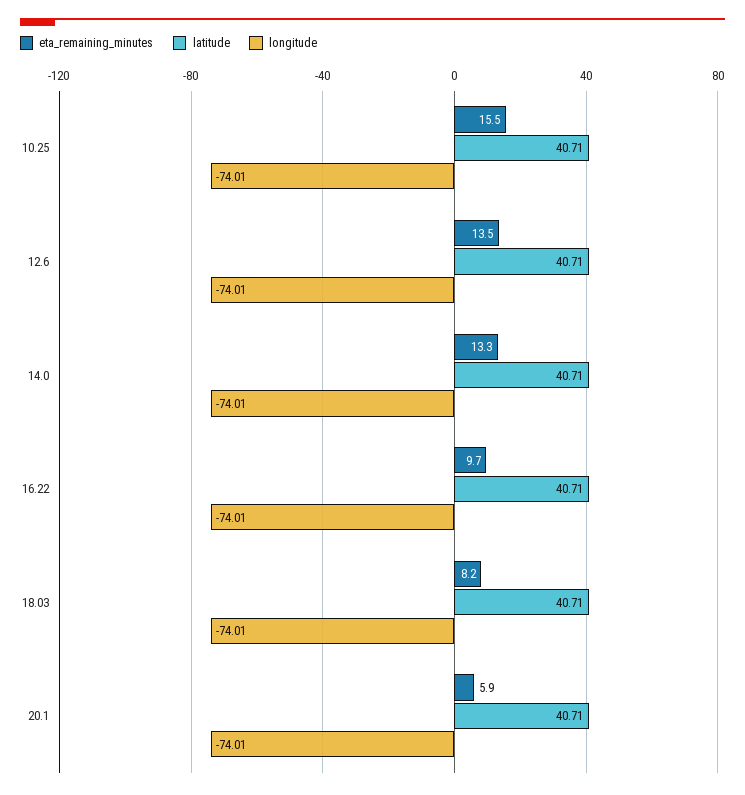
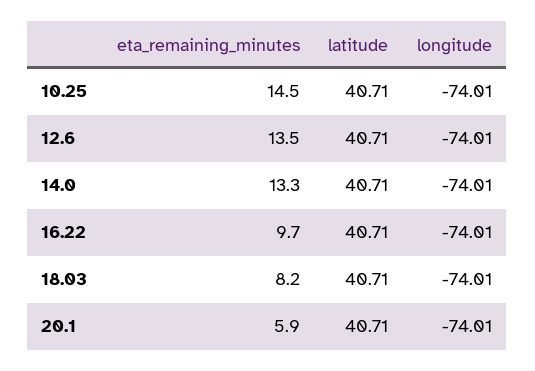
  {
    "eta_remaining_minutes": {
-     "10.25": 15.5,
+     "10.25": 14.5,
      "12.6": 13.5,
      "14.0": 13.3,
      "16.22": 9.7,
      "18.03": 8.2,
      "20.1": 5.9
    },
    "latitude": {
      "10.25": 40.71,
      "12.6": 40.71,
      "14.0": 40.71,
      "16.22": 40.71,
      "18.03": 40.71,
      "20.1": 40.71
    },
    "longitude": {
      "10.25": -74.01,
      "12.6": -74.01,
      "14.0": -74.01,
      "16.22": -74.01,
      "18.03": -74.01,
      "20.1": -74.01
    }
  }

